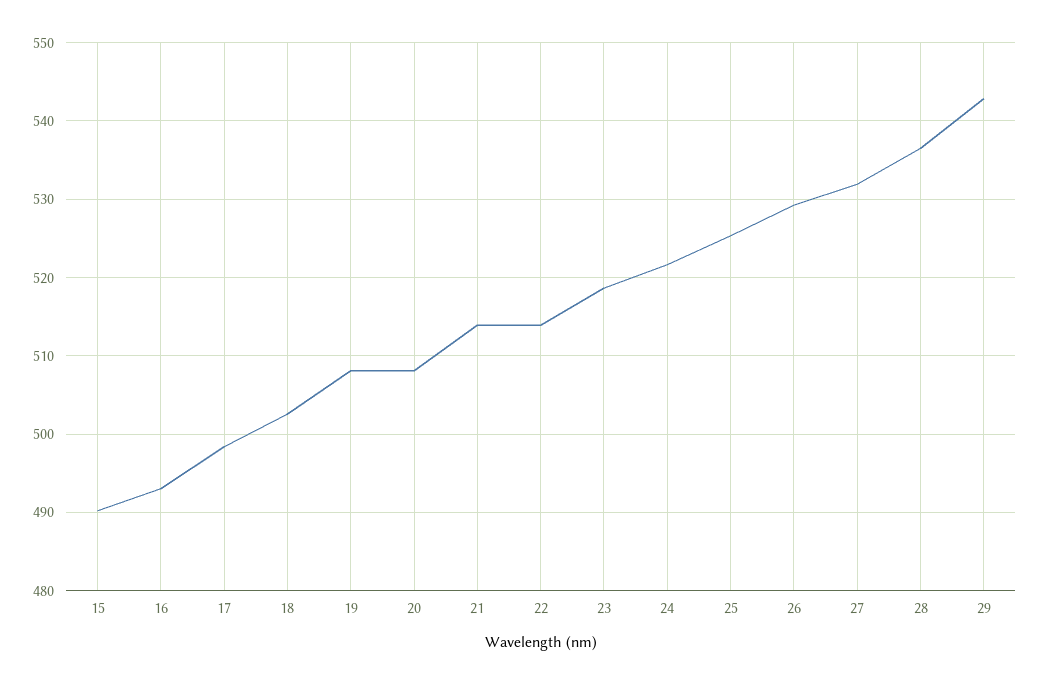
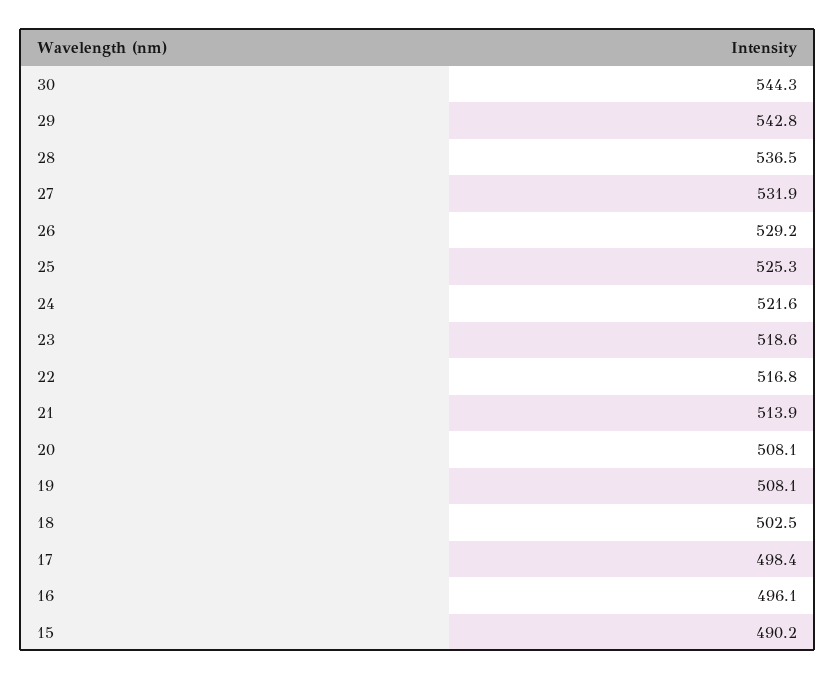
  {
    "15": 490.2,
-   "16": 493,
+   "16": 496.1,
    "17": 498.4,
    "18": 502.5,
    "19": 508.1,
    "20": 508.1,
    "21": 513.9,
-   "22": 514,
+   "22": 516.8,
    "23": 518.6,
    "24": 521.6,
    "25": 525.3,
    "26": 529.2,
    "27": 531.9,
    "28": 536.5,
-   "29": 542.8
+   "29": 542.8,
+   "30": 544.3
  }

